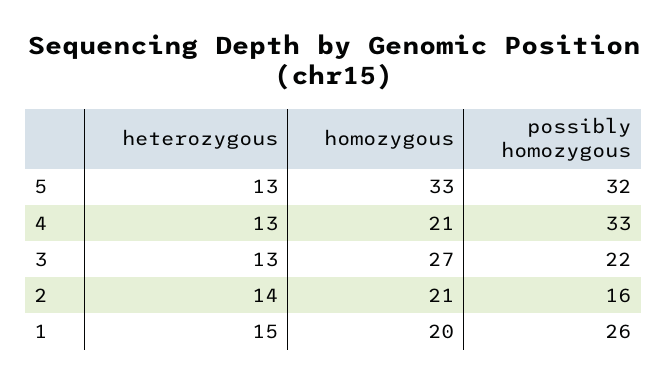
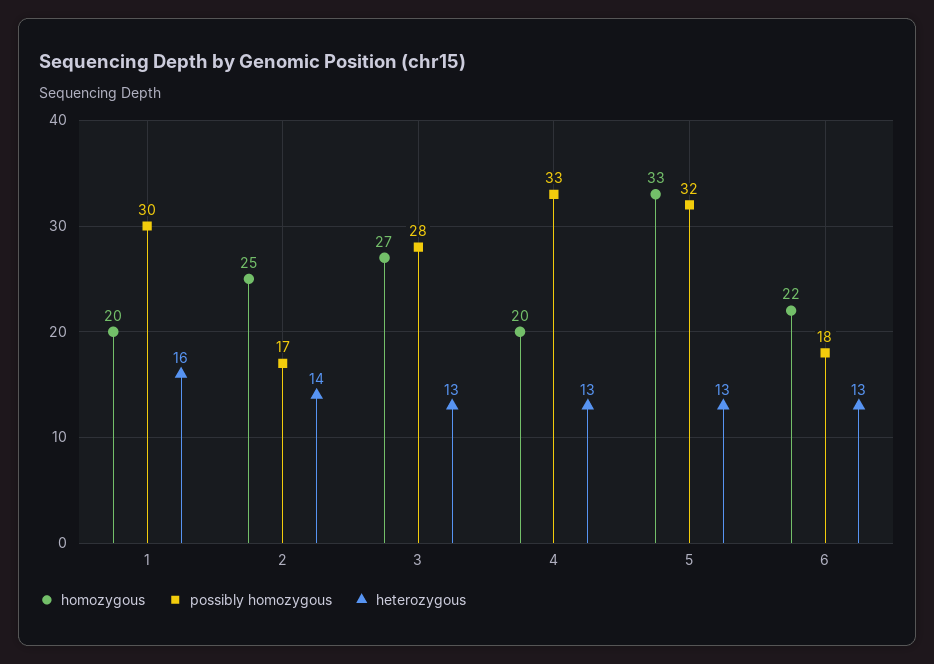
  {
    "heterozygous": {
      "5": 13,
      "4": 13,
      "3": 13,
      "2": 14,
-     "1": 15
+     "1": 16,
+     "6": 13
    },
    "homozygous": {
      "5": 33,
-     "4": 21,
+     "4": 20,
      "3": 27,
-     "2": 21,
+     "2": 25,
-     "1": 20
+     "1": 20,
+     "6": 22
    },
    "possibly homozygous": {
      "5": 32,
      "4": 33,
-     "3": 22,
+     "3": 28,
-     "2": 16,
+     "2": 17,
-     "1": 26
+     "1": 30,
+     "6": 18
    }
  }

